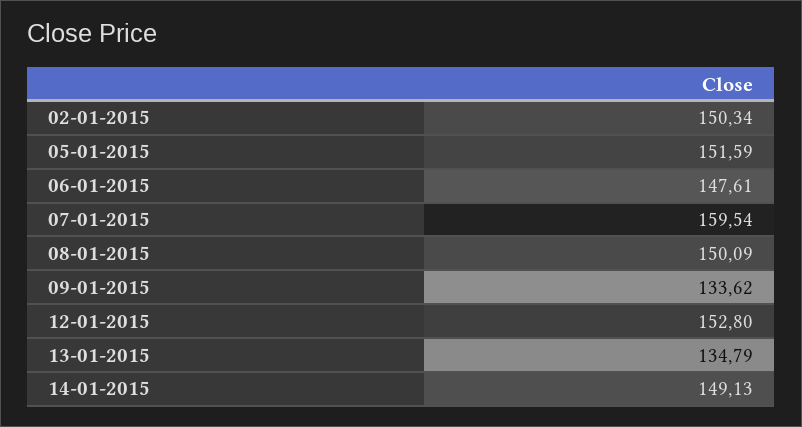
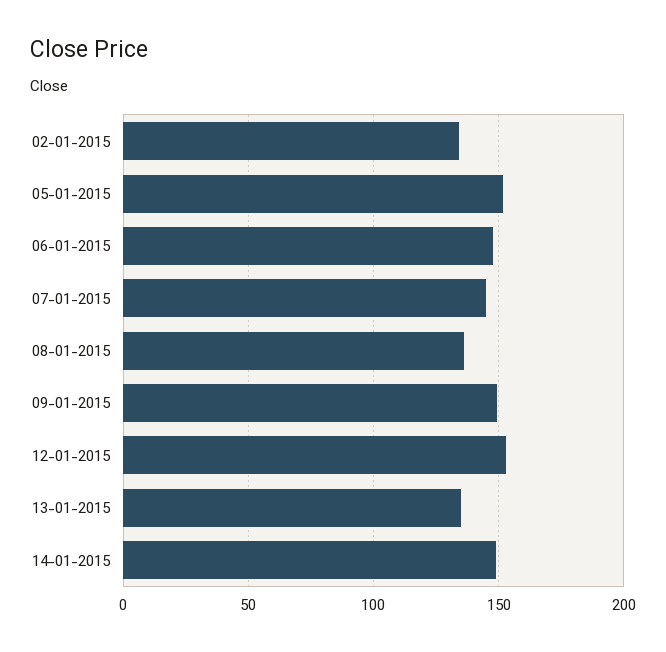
  {
-   "02-01-2015": 150.34,
+   "02-01-2015": 135,
    "05-01-2015": 151.59,
    "06-01-2015": 147.61,
-   "07-01-2015": 159.54,
+   "07-01-2015": 145,
-   "08-01-2015": 150.09,
+   "08-01-2015": 135,
-   "09-01-2015": 133.62,
+   "09-01-2015": 150,
    "12-01-2015": 152.8,
    "13-01-2015": 134.79,
    "14-01-2015": 149.13
  }

